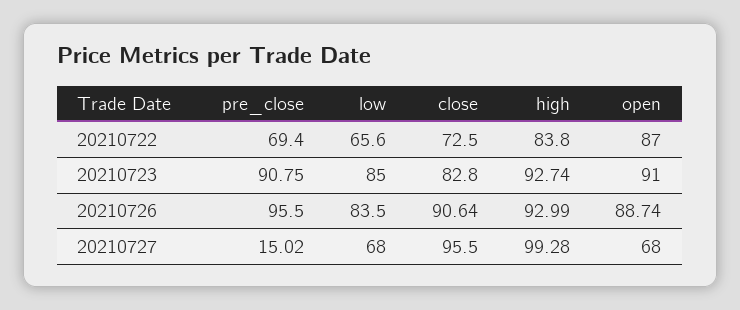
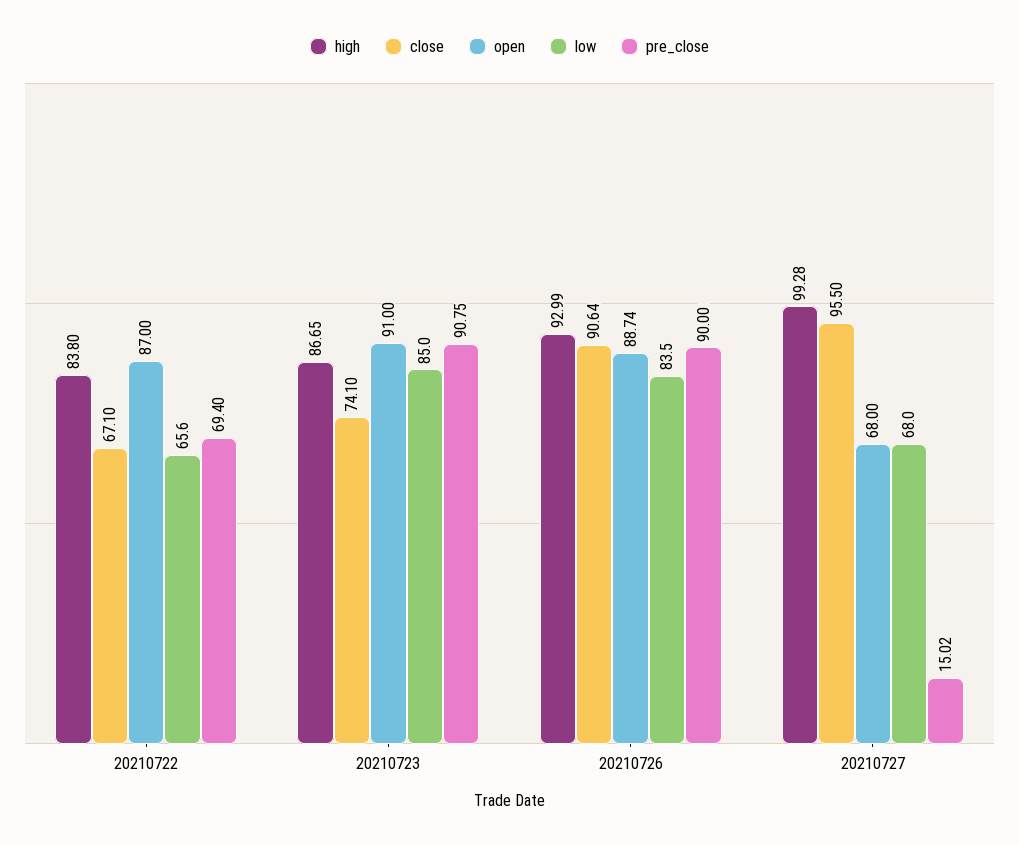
  {
    "pre_close": {
      "20210722": 69.4,
      "20210723": 90.75,
-     "20210726": 95.5,
+     "20210726": 90,
      "20210727": 15.02
    },
    "low": {
      "20210722": 65.6,
      "20210723": 85,
      "20210726": 83.5,
      "20210727": 68
    },
    "close": {
-     "20210722": 72.5,
+     "20210722": 67.1,
-     "20210723": 82.8,
+     "20210723": 74.1,
      "20210726": 90.64,
      "20210727": 95.5
    },
    "high": {
      "20210722": 83.8,
-     "20210723": 92.74,
+     "20210723": 86.65,
      "20210726": 92.99,
      "20210727": 99.28
    },
    "open": {
      "20210722": 87,
      "20210723": 91,
      "20210726": 88.74,
      "20210727": 68
    }
  }

